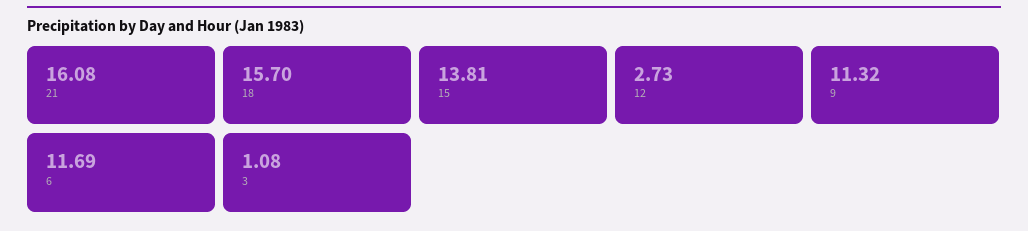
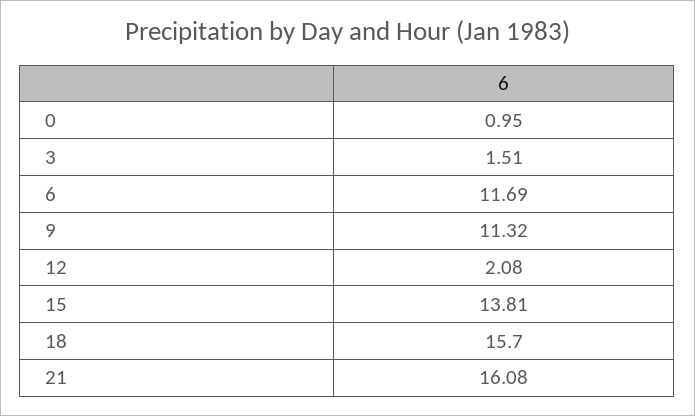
  {
    "21": 16.08,
    "18": 15.7,
    "15": 13.81,
-   "12": 2.73,
+   "12": 2.08,
    "9": 11.32,
    "6": 11.69,
-   "3": 1.08
+   "3": 1.51,
+   "0": 0.95
  }

